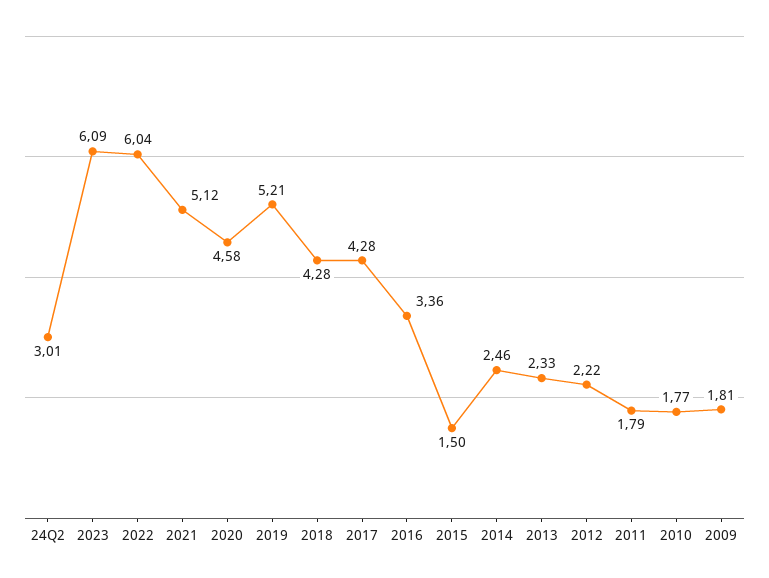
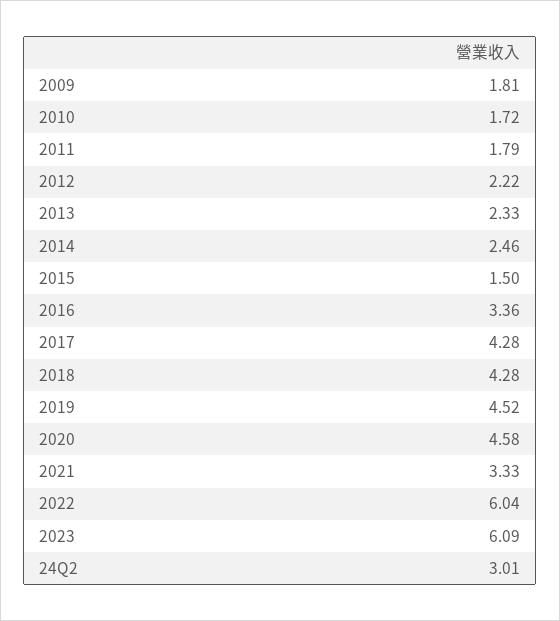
  {
    "24Q2": 3.01,
    "2023": 6.09,
    "2022": 6.04,
-   "2021": 5.12,
+   "2021": 3.33,
    "2020": 4.58,
-   "2019": 5.21,
+   "2019": 4.52,
    "2018": 4.28,
    "2017": 4.28,
    "2016": 3.36,
    "2015": 1.5,
    "2014": 2.46,
    "2013": 2.33,
    "2012": 2.22,
    "2011": 1.79,
-   "2010": 1.77,
+   "2010": 1.72,
    "2009": 1.81
  }

